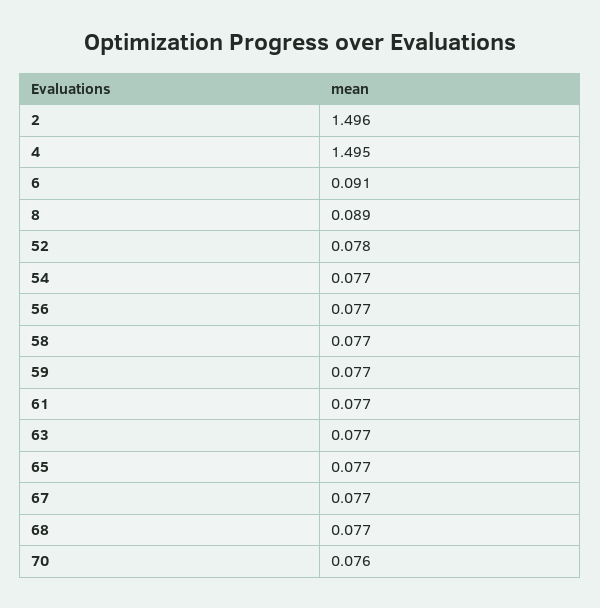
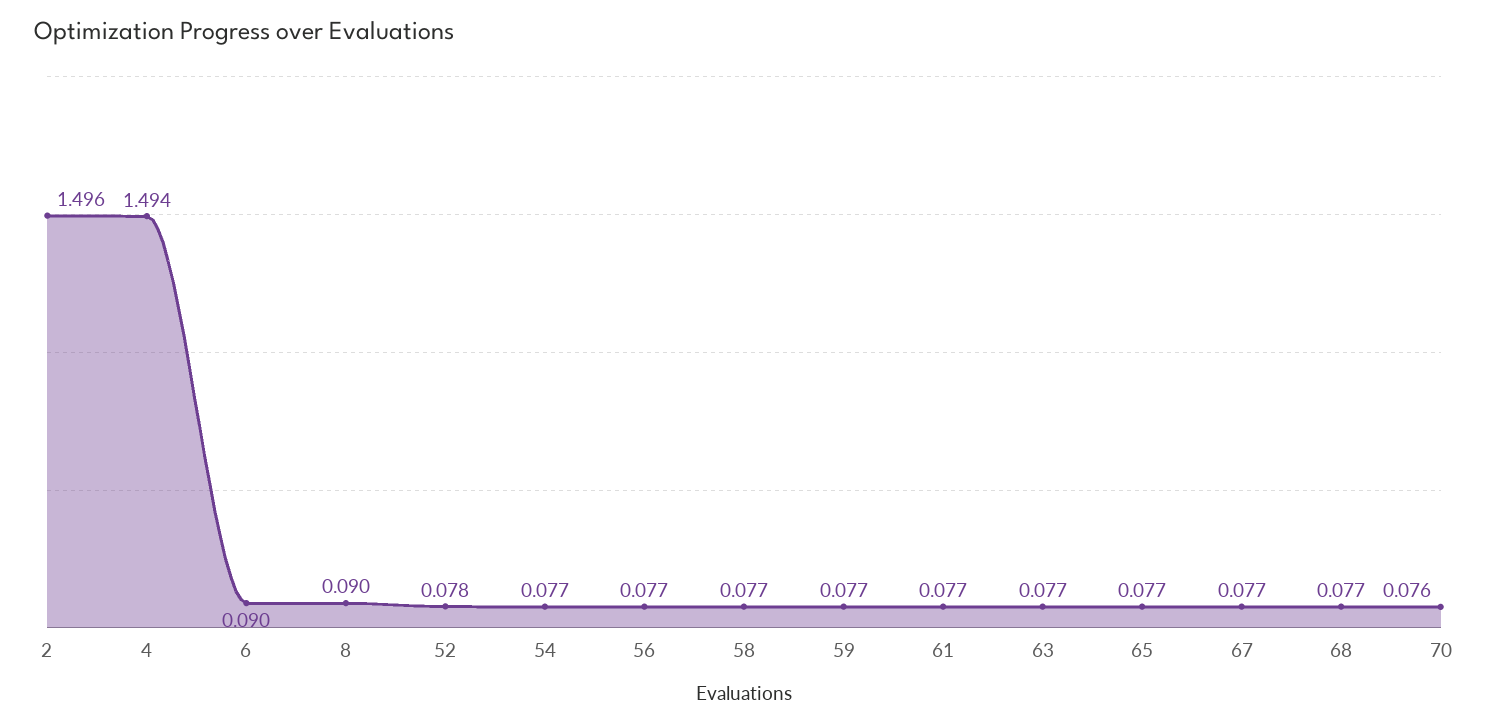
  {
    "2": 1.496,
-   "4": 1.495,
+   "4": 1.494,
-   "6": 0.091,
+   "6": 0.09,
-   "8": 0.089,
+   "8": 0.09,
    "52": 0.078,
    "54": 0.077,
    "56": 0.077,
    "58": 0.077,
    "59": 0.077,
    "61": 0.077,
    "63": 0.077,
    "65": 0.077,
    "67": 0.077,
    "68": 0.077,
    "70": 0.076
  }

